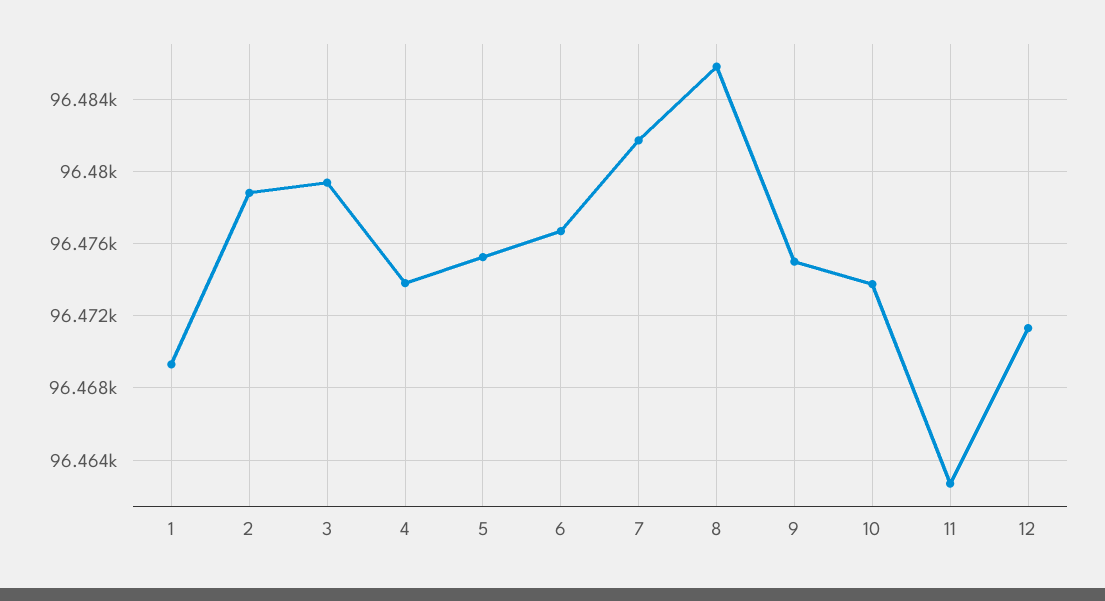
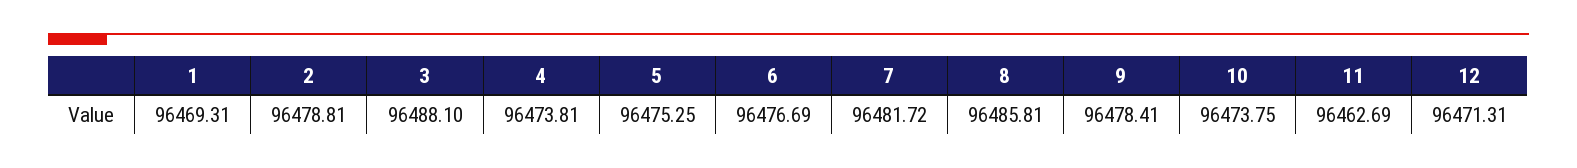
  {
    "1": 96469.31,
    "2": 96478.81,
-   "3": 96479.5,
+   "3": 96488.1,
    "4": 96473.81,
    "5": 96475.25,
    "6": 96476.69,
    "7": 96481.72,
    "8": 96485.81,
-   "9": 96475,
+   "9": 96478.41,
    "10": 96473.75,
    "11": 96462.69,
    "12": 96471.31
  }

